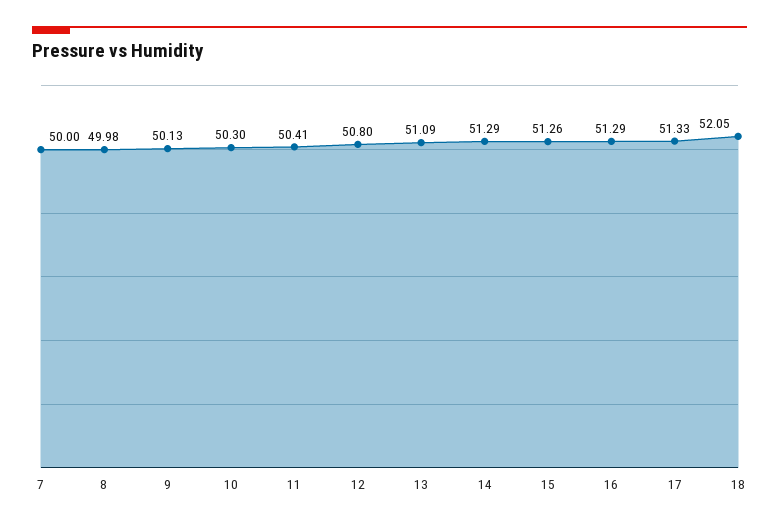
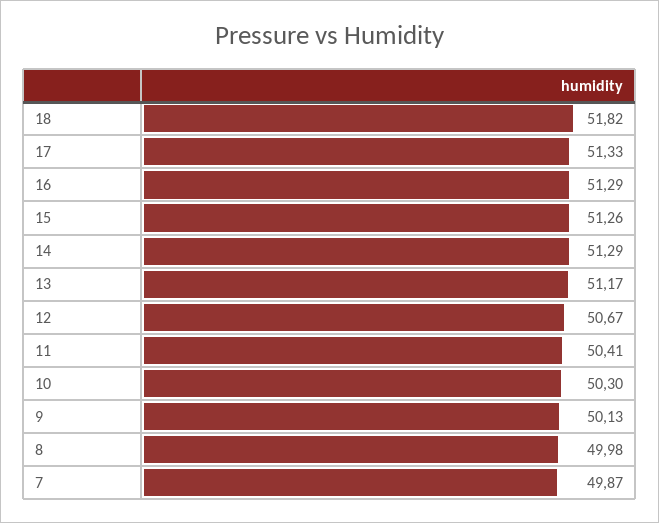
  {
-   "7": 50,
+   "7": 49.87,
    "8": 49.98,
    "9": 50.13,
    "10": 50.3,
    "11": 50.41,
-   "12": 50.8,
+   "12": 50.67,
-   "13": 51.09,
+   "13": 51.17,
    "14": 51.29,
    "15": 51.26,
    "16": 51.29,
    "17": 51.33,
-   "18": 52.05
+   "18": 51.82
  }

